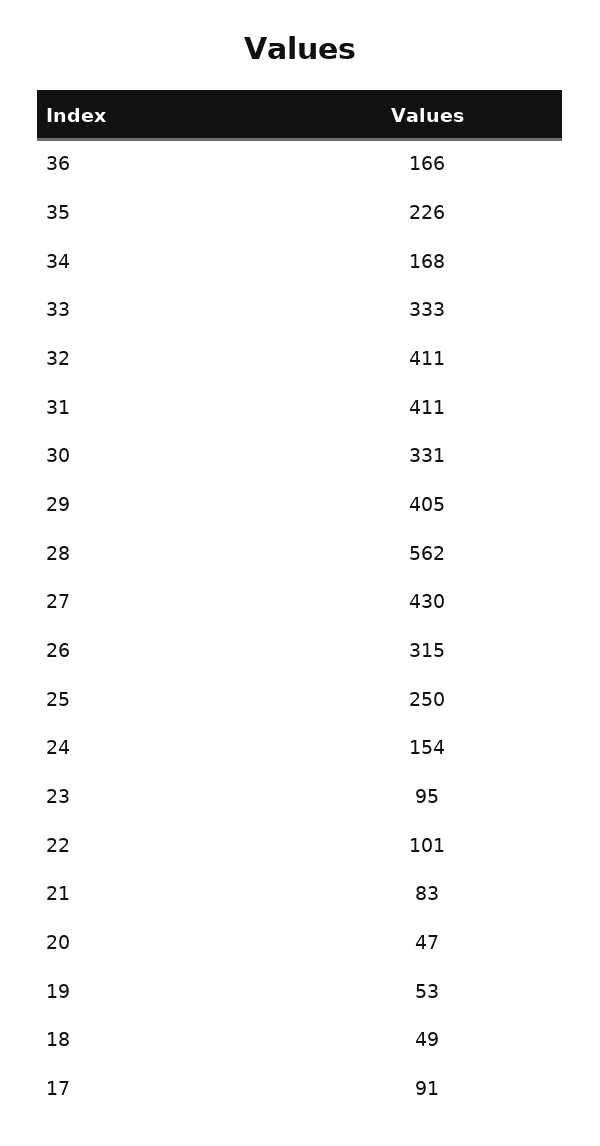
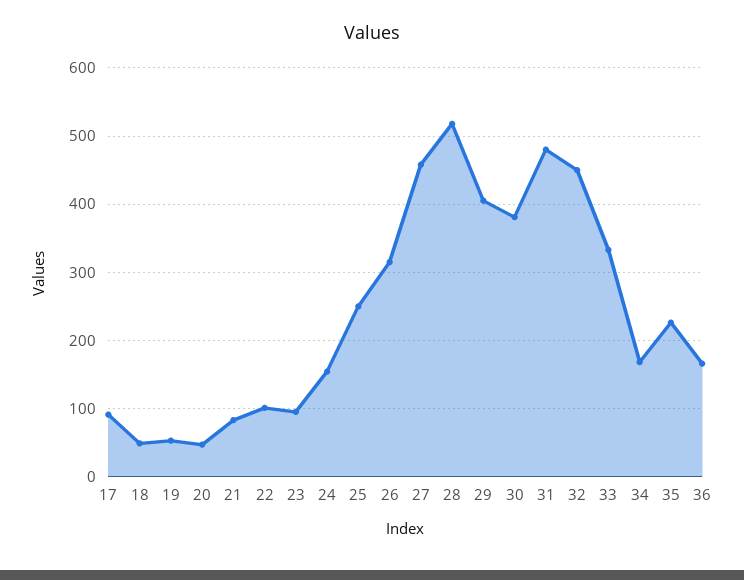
  {
    "36": 166,
    "35": 226,
    "34": 168,
    "33": 333,
-   "32": 411,
+   "32": 450,
-   "31": 411,
+   "31": 480,
-   "30": 331,
+   "30": 380,
    "29": 405,
-   "28": 562,
+   "28": 520,
-   "27": 430,
+   "27": 460,
    "26": 315,
    "25": 250,
    "24": 154,
    "23": 95,
    "22": 101,
    "21": 83,
    "20": 47,
    "19": 53,
    "18": 49,
    "17": 91
  }

